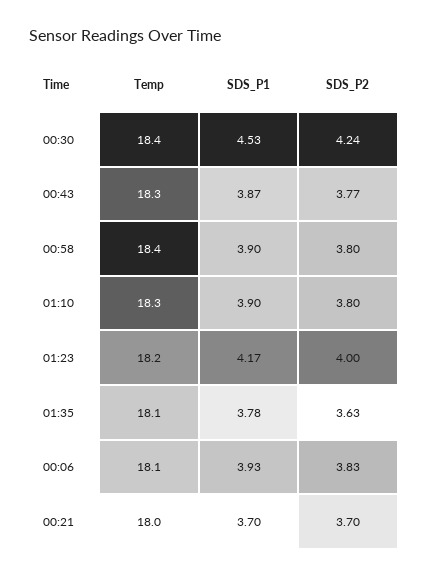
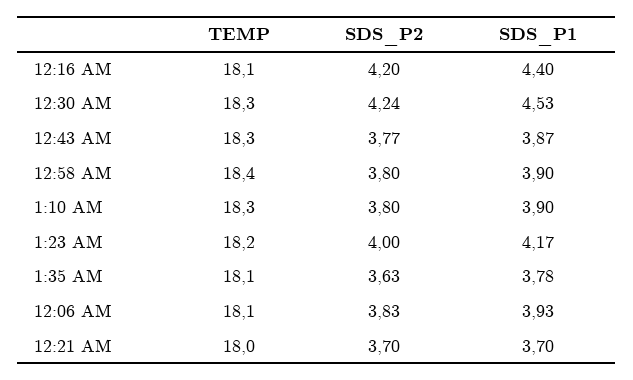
  {
    "Temp": {
-     "00:30": 18.4,
+     "00:30": 18.3,
      "00:43": 18.3,
      "00:58": 18.4,
      "01:10": 18.3,
      "01:23": 18.2,
      "01:35": 18.1,
      "00:06": 18.1,
-     "00:21": 18
+     "00:21": 18,
+     "12:16 AM": 18.1
    },
    "SDS_P1": {
      "00:30": 4.53,
      "00:43": 3.87,
      "00:58": 3.9,
      "01:10": 3.9,
      "01:23": 4.17,
      "01:35": 3.78,
      "00:06": 3.93,
-     "00:21": 3.7
+     "00:21": 3.7,
+     "12:16 AM": 4.4
    },
    "SDS_P2": {
      "00:30": 4.24,
      "00:43": 3.77,
      "00:58": 3.8,
      "01:10": 3.8,
      "01:23": 4,
      "01:35": 3.63,
      "00:06": 3.83,
-     "00:21": 3.7
+     "00:21": 3.7,
+     "12:16 AM": 4.2
    }
  }

